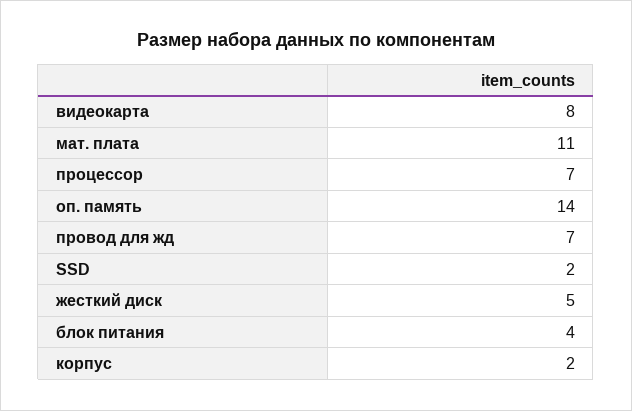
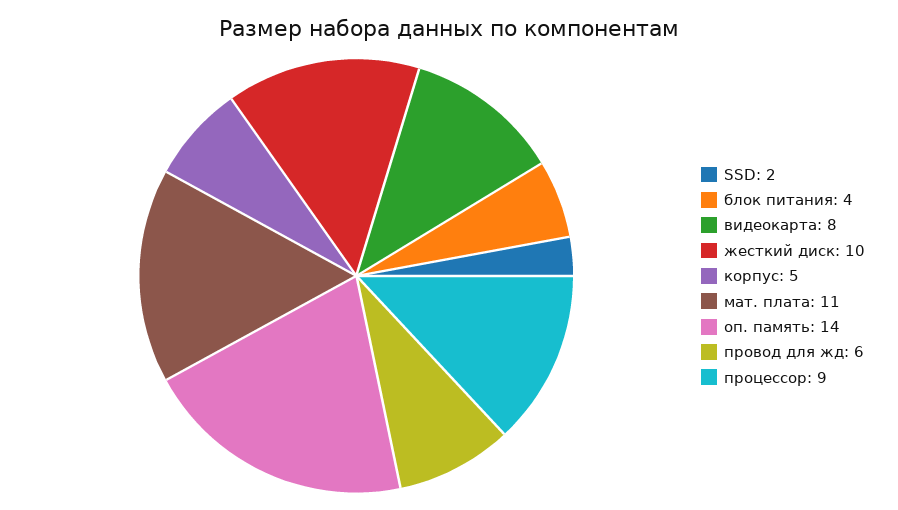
  {
    "видеокарта": 8,
    "мат. плата": 11,
-   "процессор": 7,
+   "процессор": 9,
    "оп. память": 14,
-   "провод для жд": 7,
+   "провод для жд": 6,
    "SSD": 2,
-   "жесткий диск": 5,
+   "жесткий диск": 10,
    "блок питания": 4,
-   "корпус": 2
+   "корпус": 5
  }

